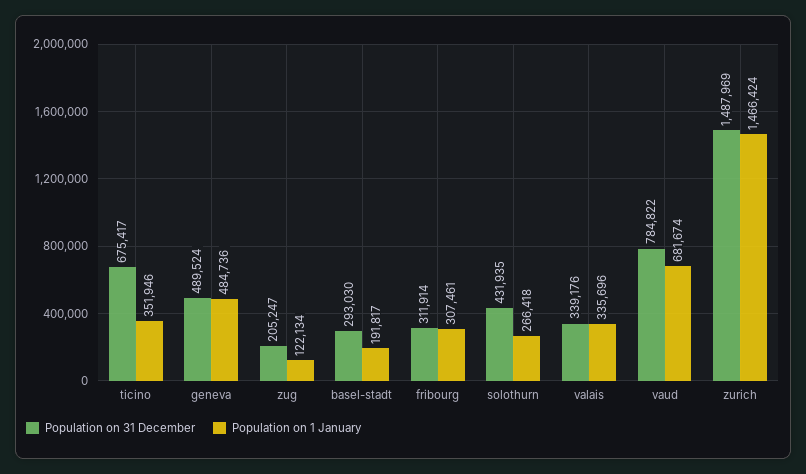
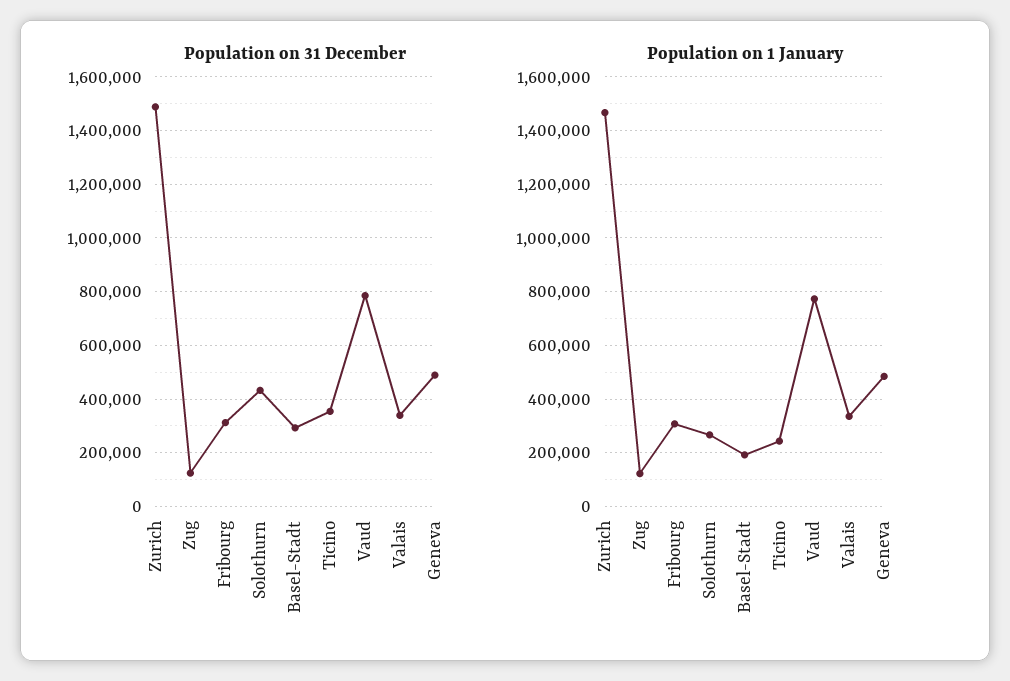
  {
    "Population on 31 December": {
-     "ticino": 675417,
+     "ticino": 350000,
      "geneva": 489524,
-     "zug": 205247,
+     "zug": 125000,
      "basel-stadt": 293030,
      "fribourg": 311914,
      "solothurn": 431935,
      "valais": 339176,
      "vaud": 784822,
      "zurich": 1487969
    },
    "Population on 1 January": {
-     "ticino": 351946,
+     "ticino": 250000,
      "geneva": 484736,
      "zug": 122134,
      "basel-stadt": 191817,
      "fribourg": 307461,
      "solothurn": 266418,
      "valais": 335696,
-     "vaud": 681674,
+     "vaud": 775000,
      "zurich": 1466424
    }
  }

